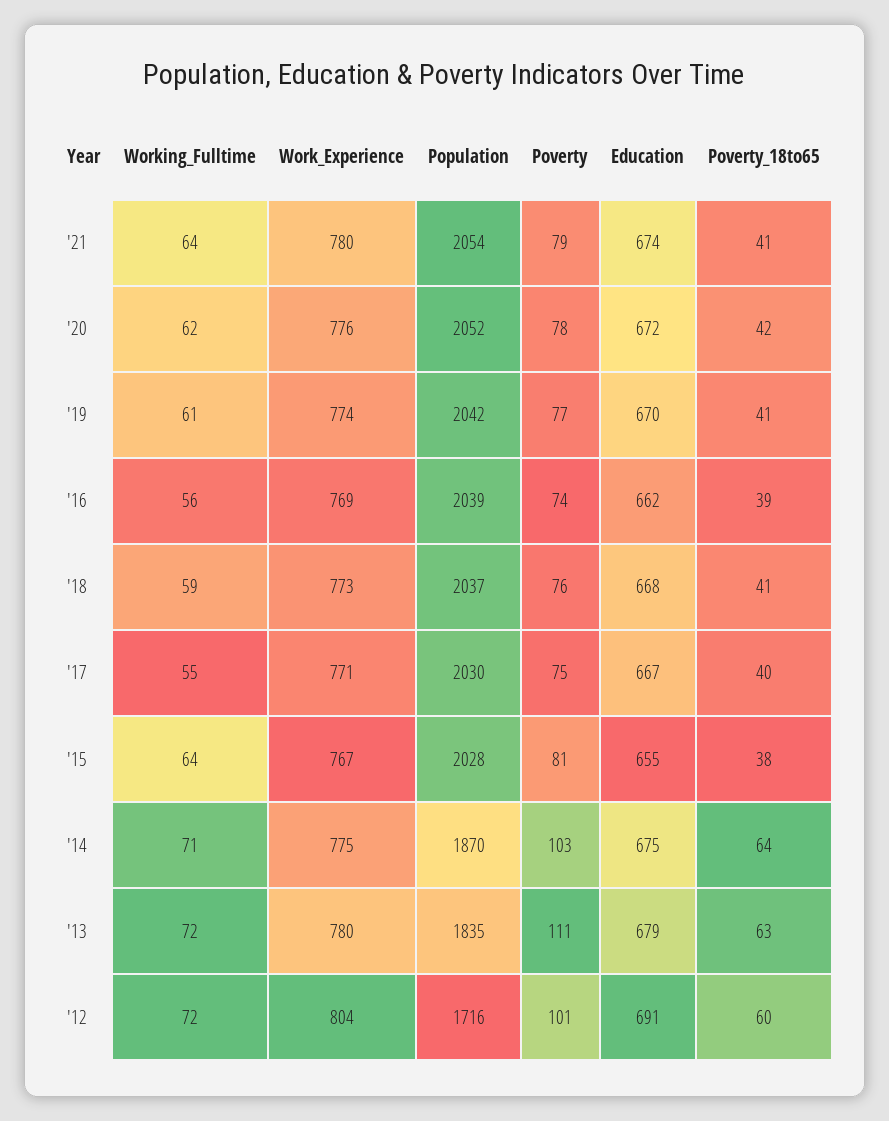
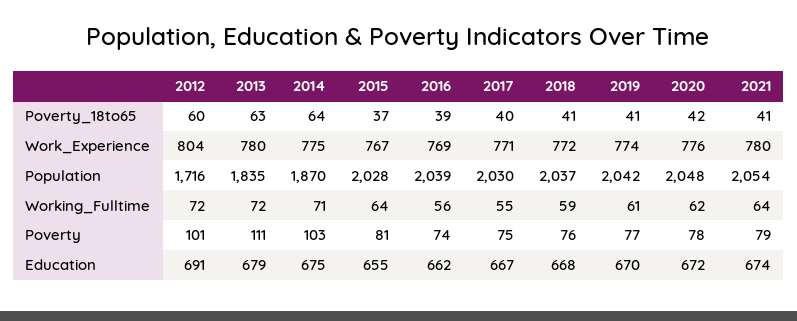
  {
    "Working_Fulltime": {
      "'21": 64,
      "'20": 62,
      "'19": 61,
      "'16": 56,
      "'18": 59,
      "'17": 55,
      "'15": 64,
      "'14": 71,
      "'13": 72,
      "'12": 72
    },
    "Work_Experience": {
      "'21": 780,
      "'20": 776,
      "'19": 774,
      "'16": 769,
-     "'18": 773,
+     "'18": 772,
      "'17": 771,
      "'15": 767,
      "'14": 775,
      "'13": 780,
      "'12": 804
    },
    "Population": {
      "'21": 2054,
-     "'20": 2052,
+     "'20": 2048,
      "'19": 2042,
      "'16": 2039,
      "'18": 2037,
      "'17": 2030,
      "'15": 2028,
      "'14": 1870,
      "'13": 1835,
      "'12": 1716
    },
    "Poverty": {
      "'21": 79,
      "'20": 78,
      "'19": 77,
      "'16": 74,
      "'18": 76,
      "'17": 75,
      "'15": 81,
      "'14": 103,
      "'13": 111,
      "'12": 101
    },
    "Education": {
      "'21": 674,
      "'20": 672,
      "'19": 670,
      "'16": 662,
      "'18": 668,
      "'17": 667,
      "'15": 655,
      "'14": 675,
      "'13": 679,
      "'12": 691
    },
    "Poverty_18to65": {
      "'21": 41,
      "'20": 42,
      "'19": 41,
      "'16": 39,
      "'18": 41,
      "'17": 40,
-     "'15": 38,
+     "'15": 37,
      "'14": 64,
      "'13": 63,
      "'12": 60
    }
  }

